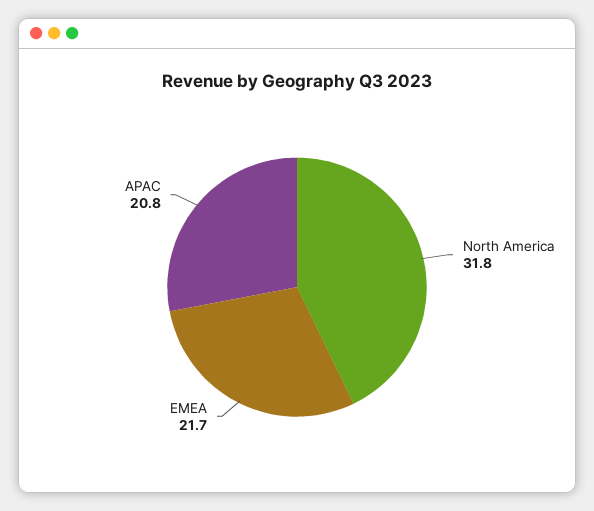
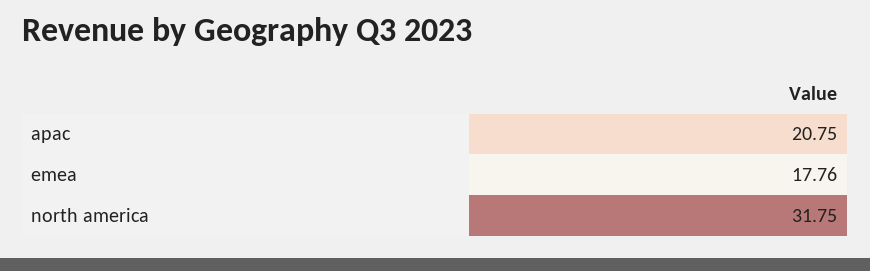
  {
    "North America": 31.75,
-   "EMEA": 21.7,
+   "EMEA": 17.76,
    "APAC": 20.75
  }

